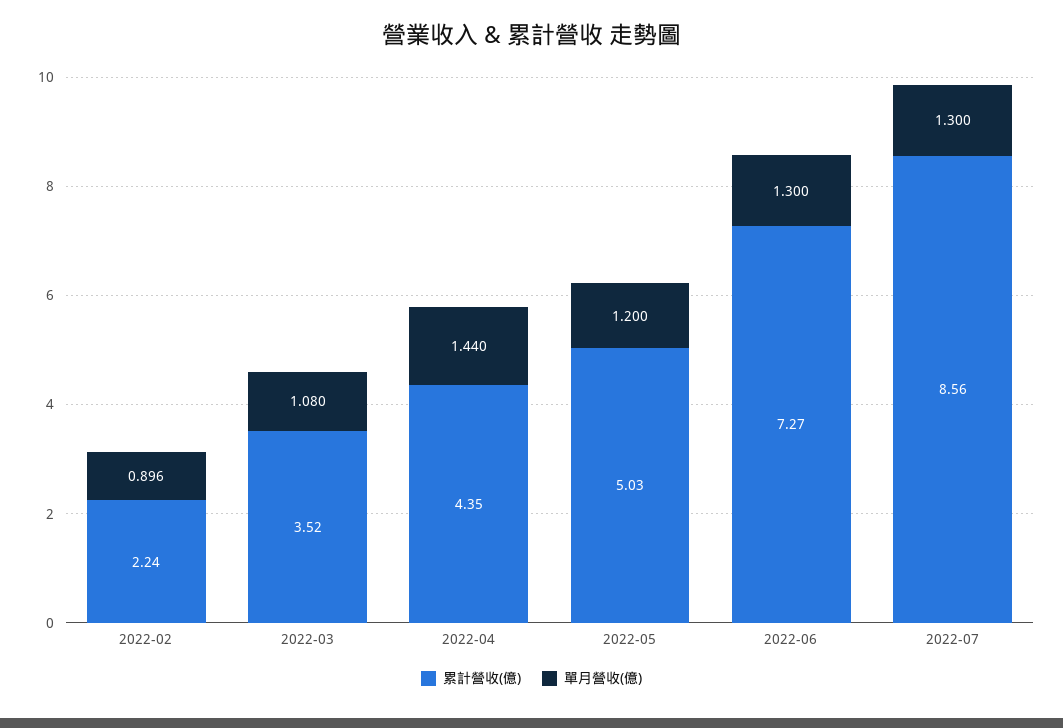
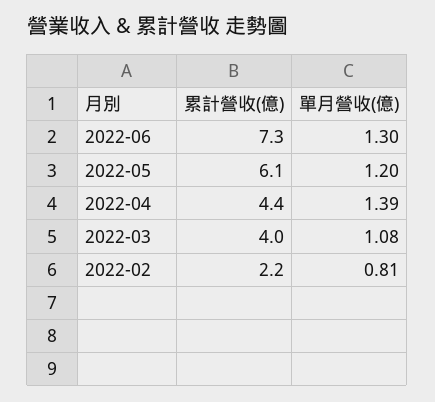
  {
    "累計營收(億)": {
      "2022-02": 2.24,
-     "2022-03": 3.52,
+     "2022-03": 4,
      "2022-04": 4.35,
-     "2022-05": 5.03,
+     "2022-05": 6.1,
-     "2022-06": 7.27,
+     "2022-06": 7.27
-     "2022-07": 8.56
    },
    "單月營收(億)": {
-     "2022-02": 0.896,
+     "2022-02": 0.81,
      "2022-03": 1.08,
-     "2022-04": 1.44,
+     "2022-04": 1.39,
      "2022-05": 1.2,
-     "2022-06": 1.3,
+     "2022-06": 1.3
-     "2022-07": 1.3
    }
  }

